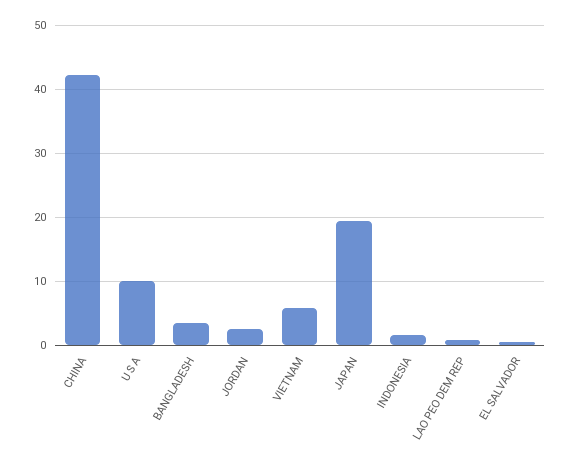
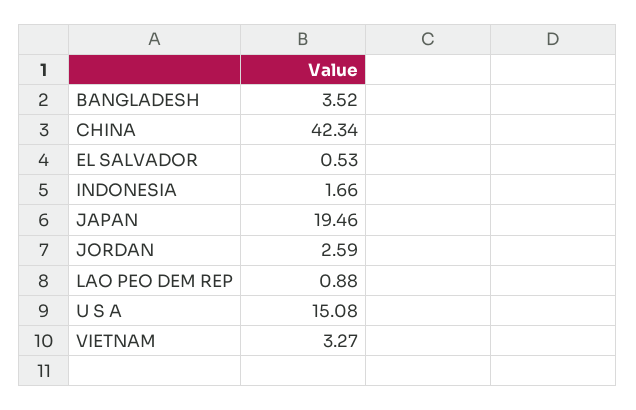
  {
    "CHINA": 42.34,
-   "U S A": 10,
+   "U S A": 15.08,
    "BANGLADESH": 3.52,
    "JORDAN": 2.59,
-   "VIETNAM": 6,
+   "VIETNAM": 3.27,
    "JAPAN": 19.46,
    "INDONESIA": 1.66,
    "LAO PEO DEM REP": 0.88,
    "EL SALVADOR": 0.53
  }

